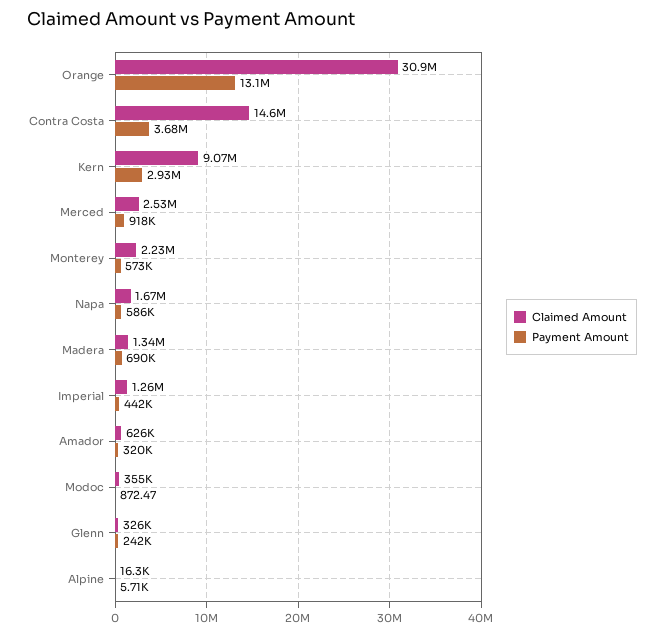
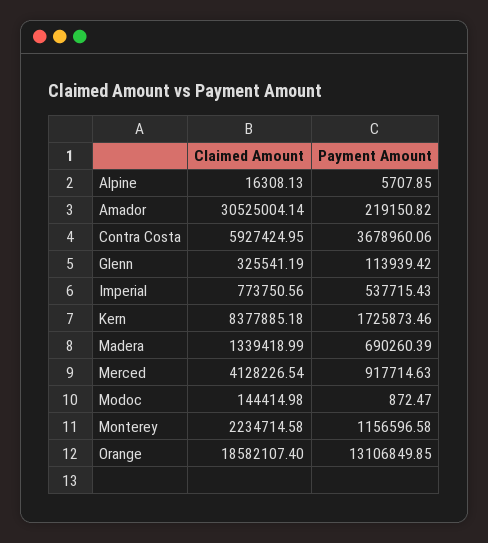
  {
    "Claimed Amount": {
-     "Orange": 30900000,
+     "Orange": 18582107.4,
-     "Contra Costa": 14600000,
+     "Contra Costa": 5927424.95,
-     "Kern": 9070000,
+     "Kern": 8377885.18,
-     "Merced": 2530000,
+     "Merced": 4128226.54,
      "Monterey": 2234714.58,
-     "Napa": 1670000,
      "Madera": 1339418.99,
-     "Imperial": 1260000,
+     "Imperial": 773750.56,
-     "Amador": 626000,
+     "Amador": 30525004.14,
-     "Modoc": 355000,
+     "Modoc": 144414.98,
      "Glenn": 325541.19,
      "Alpine": 16308.13
    },
    "Payment Amount": {
      "Orange": 13106849.85,
      "Contra Costa": 3678960.06,
-     "Kern": 2930000,
+     "Kern": 1725873.46,
      "Merced": 917714.63,
-     "Monterey": 573000,
+     "Monterey": 1156596.58,
-     "Napa": 586000,
      "Madera": 690260.39,
-     "Imperial": 442000,
+     "Imperial": 537715.43,
-     "Amador": 320000,
+     "Amador": 219150.82,
      "Modoc": 872.47,
-     "Glenn": 242000,
+     "Glenn": 113939.42,
      "Alpine": 5707.85
    }
  }

